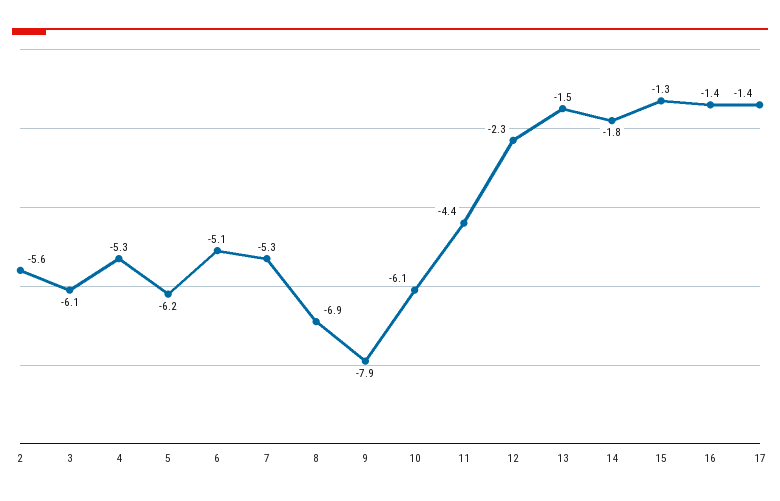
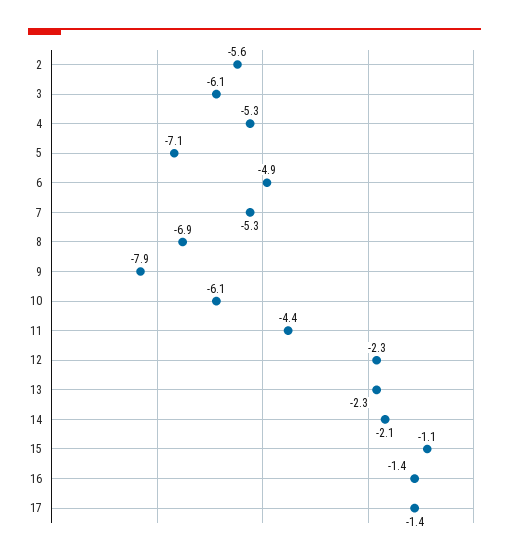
  {
    "2": -5.6,
    "3": -6.1,
    "4": -5.3,
-   "5": -6.2,
+   "5": -7.1,
-   "6": -5.1,
+   "6": -4.9,
    "7": -5.3,
    "8": -6.9,
    "9": -7.9,
    "10": -6.1,
    "11": -4.4,
    "12": -2.3,
-   "13": -1.5,
+   "13": -2.3,
-   "14": -1.8,
+   "14": -2.1,
-   "15": -1.3,
+   "15": -1.1,
    "16": -1.4,
    "17": -1.4
  }

